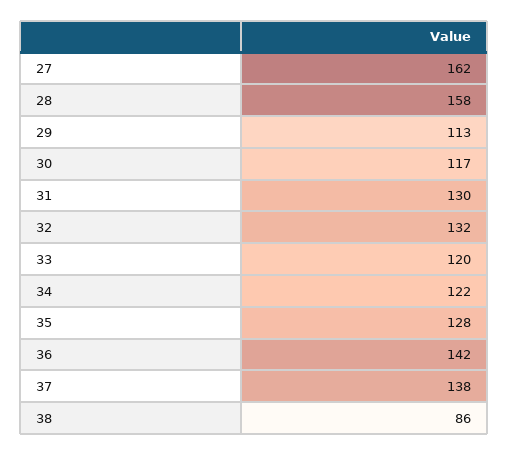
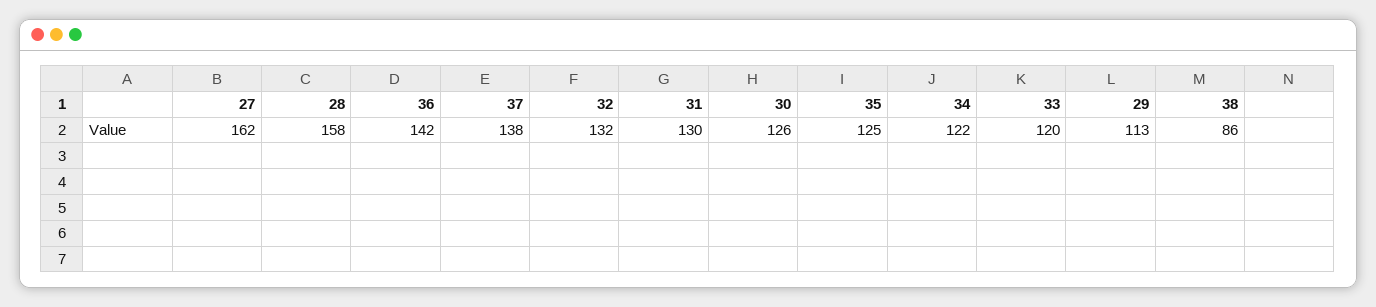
  {
    "27": 162,
    "28": 158,
    "29": 113,
-   "30": 117,
+   "30": 126,
    "31": 130,
    "32": 132,
    "33": 120,
    "34": 122,
-   "35": 128,
+   "35": 125,
    "36": 142,
    "37": 138,
    "38": 86
  }

